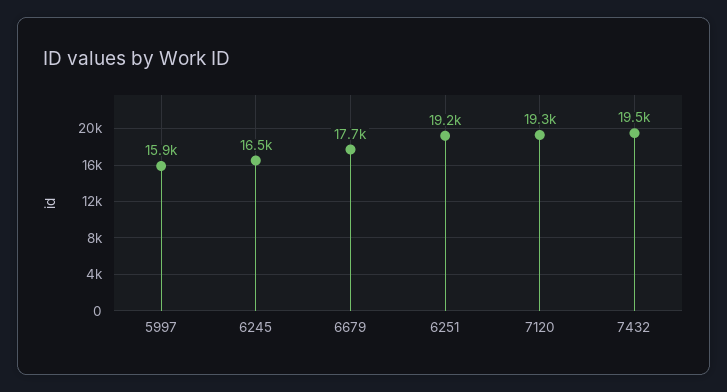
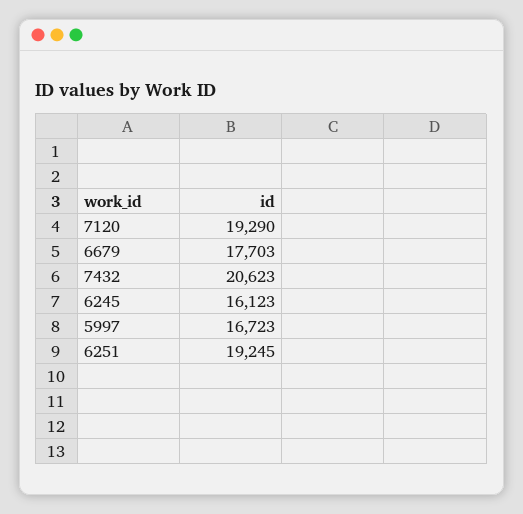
  {
-   "5997": 15900,
+   "5997": 16723,
-   "6245": 16500,
+   "6245": 16123,
    "6679": 17703,
    "6251": 19245,
    "7120": 19290,
-   "7432": 19500
+   "7432": 20623
  }

